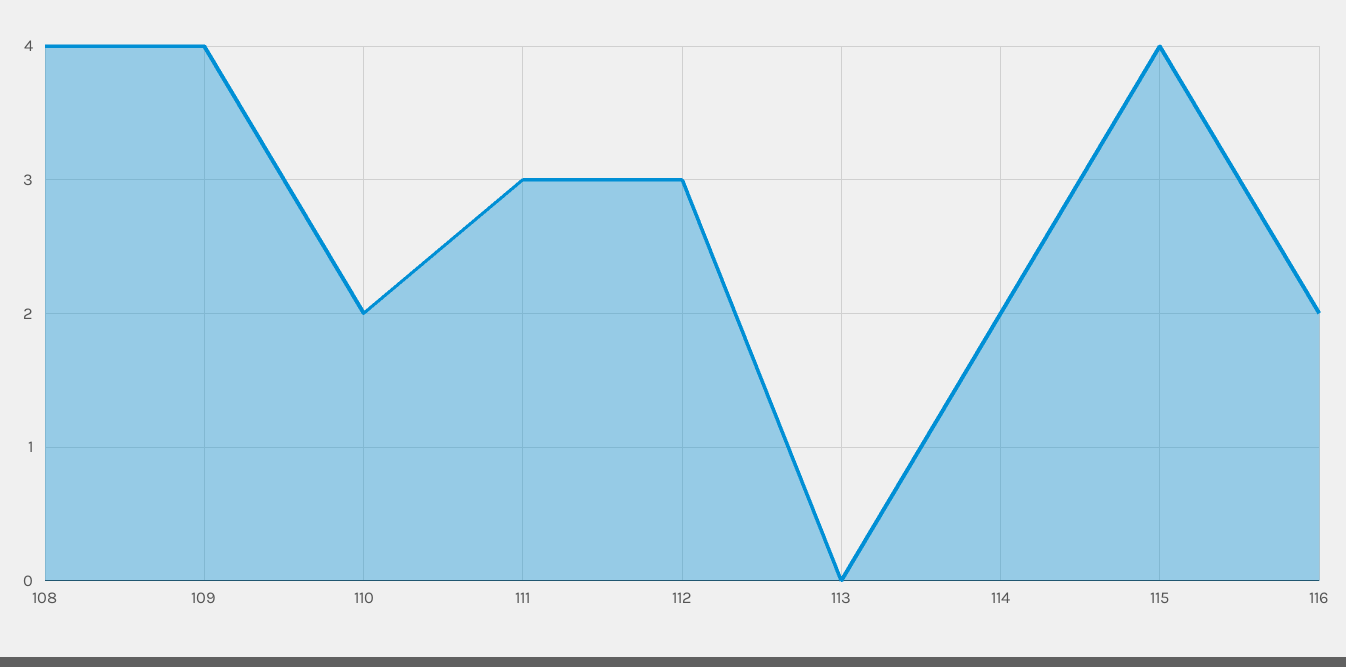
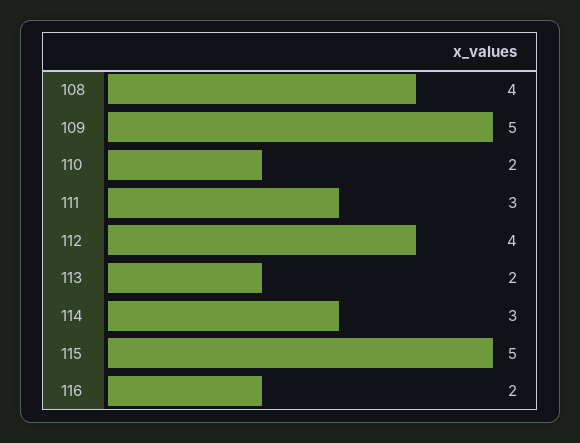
  {
    "108": 4,
-   "109": 4,
+   "109": 5,
    "110": 2,
    "111": 3,
-   "112": 3,
+   "112": 4,
-   "113": 0,
+   "113": 2,
-   "114": 2,
+   "114": 3,
-   "115": 4,
+   "115": 5,
    "116": 2
  }

